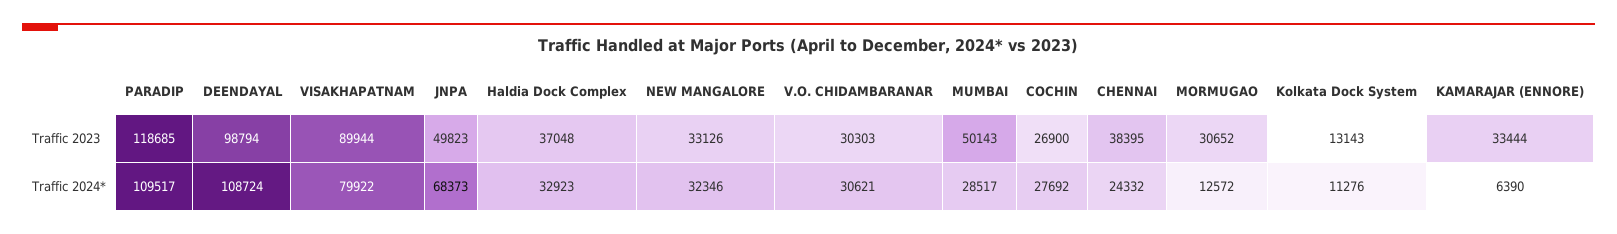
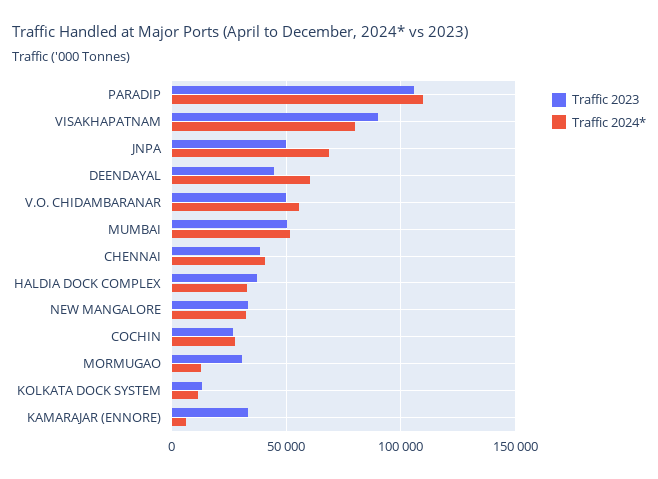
  {
    "Traffic 2023": {
-     "PARADIP": 118685,
+     "PARADIP": 105000,
-     "DEENDAYAL": 98794,
+     "DEENDAYAL": 45000,
      "VISAKHAPATNAM": 89944,
      "JNPA": 49823,
      "Haldia Dock Complex": 37048,
      "NEW MANGALORE": 33126,
-     "V.O. CHIDAMBARANAR": 30303,
+     "V.O. CHIDAMBARANAR": 50000,
      "MUMBAI": 50143,
      "COCHIN": 26900,
      "CHENNAI": 38395,
      "MORMUGAO": 30652,
      "Kolkata Dock System": 13143,
      "KAMARAJAR (ENNORE)": 33444
    },
    "Traffic 2024*": {
      "PARADIP": 109517,
-     "DEENDAYAL": 108724,
+     "DEENDAYAL": 60000,
      "VISAKHAPATNAM": 79922,
      "JNPA": 68373,
      "Haldia Dock Complex": 32923,
      "NEW MANGALORE": 32346,
-     "V.O. CHIDAMBARANAR": 30621,
+     "V.O. CHIDAMBARANAR": 55000,
-     "MUMBAI": 28517,
+     "MUMBAI": 50000,
      "COCHIN": 27692,
-     "CHENNAI": 24332,
+     "CHENNAI": 40000,
      "MORMUGAO": 12572,
      "Kolkata Dock System": 11276,
      "KAMARAJAR (ENNORE)": 6390
    }
  }

